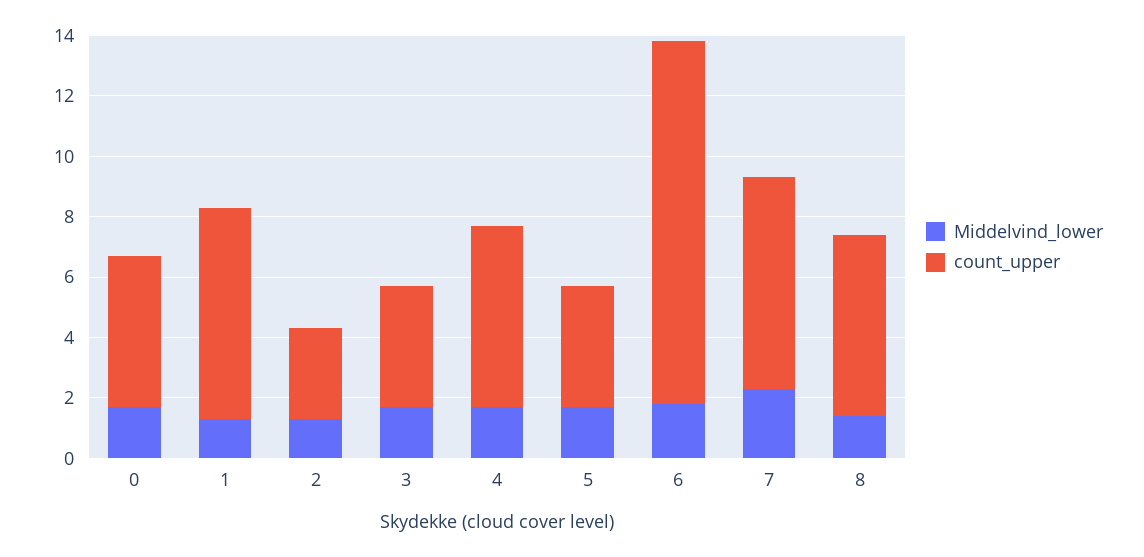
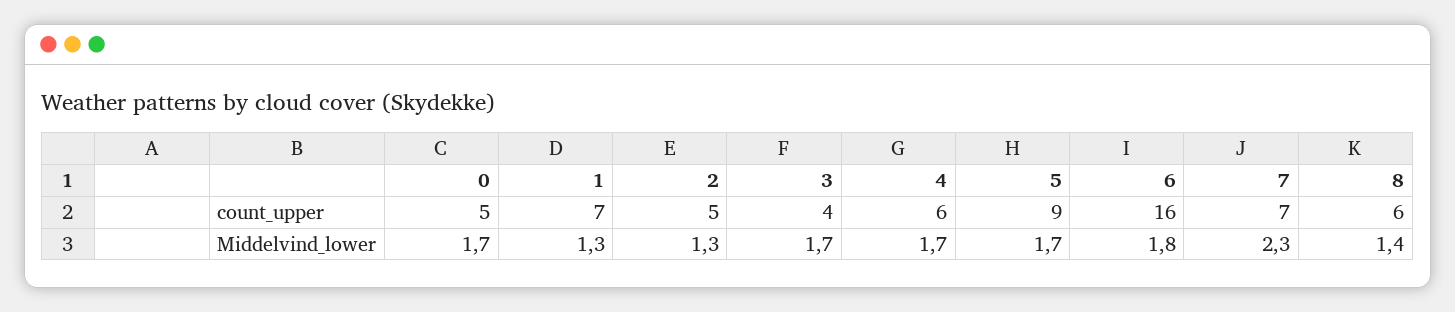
  {
    "Middelvind_lower": {
      "0": 1.7,
      "1": 1.3,
      "2": 1.3,
      "3": 1.7,
      "4": 1.7,
      "5": 1.7,
      "6": 1.8,
      "7": 2.3,
      "8": 1.4
    },
    "count_upper": {
      "0": 5,
      "1": 7,
-     "2": 3,
+     "2": 5,
      "3": 4,
      "4": 6,
-     "5": 4,
+     "5": 9,
-     "6": 12,
+     "6": 16,
      "7": 7,
      "8": 6
    }
  }

